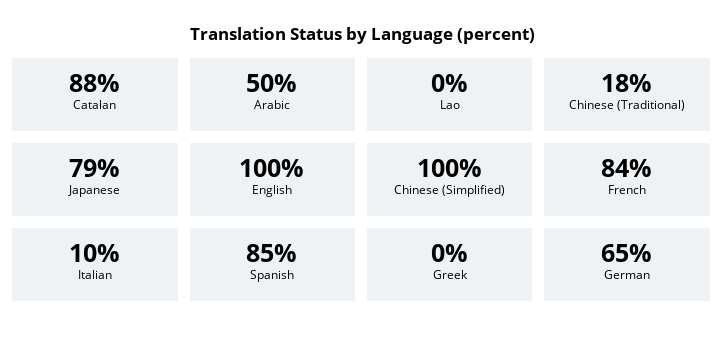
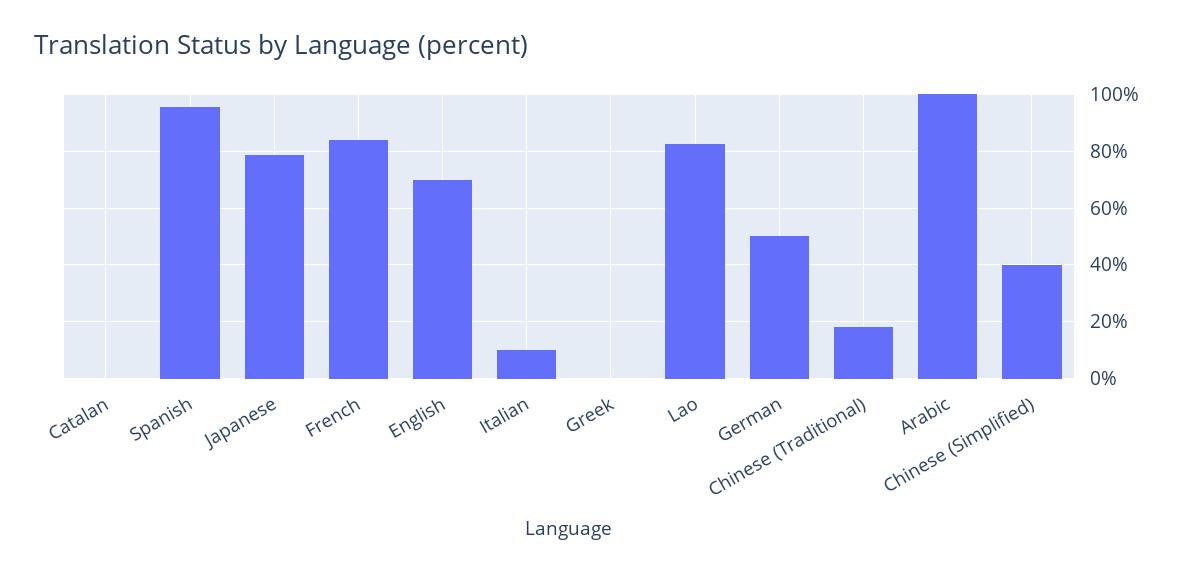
  {
-   "Catalan": 88,
+   "Catalan": 0,
-   "Arabic": 50,
+   "Arabic": 100,
-   "Lao": 0,
+   "Lao": 82.5,
    "Chinese (Traditional)": 18,
    "Japanese": 79,
-   "English": 100,
+   "English": 70,
-   "Chinese (Simplified)": 100,
+   "Chinese (Simplified)": 40,
    "French": 84,
    "Italian": 10,
-   "Spanish": 85,
+   "Spanish": 95,
    "Greek": 0,
-   "German": 65
+   "German": 50
  }

